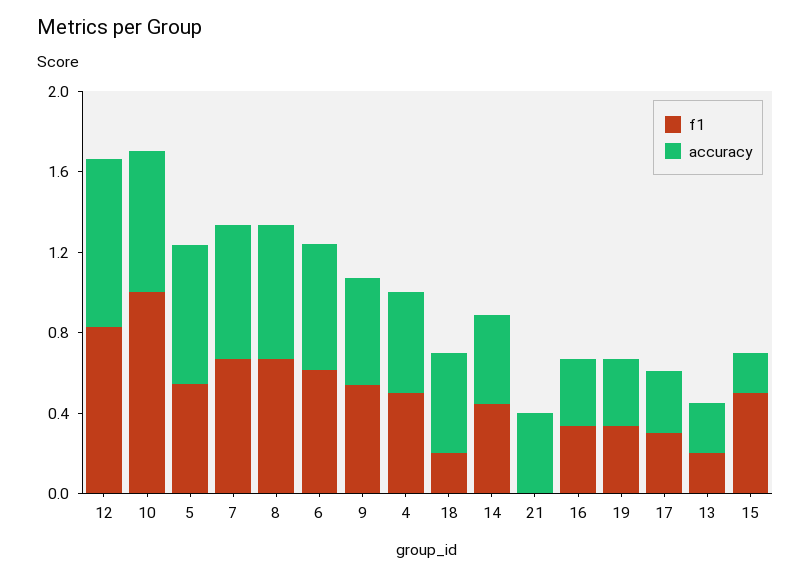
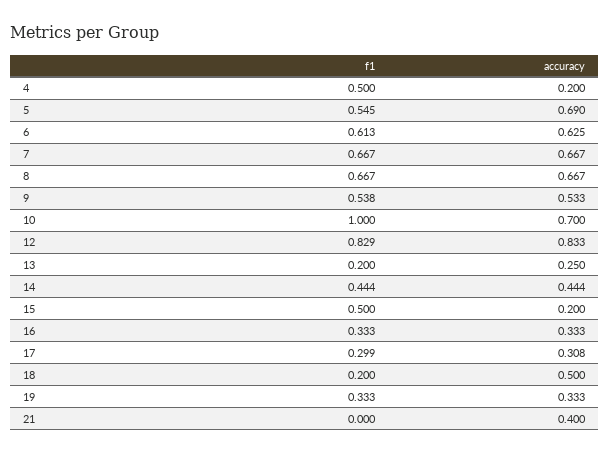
  {
    "f1": {
      "12": 0.829,
      "10": 1,
      "5": 0.545,
      "7": 0.667,
      "8": 0.667,
      "6": 0.613,
      "9": 0.538,
      "4": 0.5,
      "18": 0.2,
      "14": 0.444,
      "21": 0,
      "16": 0.333,
      "19": 0.333,
      "17": 0.299,
      "13": 0.2,
      "15": 0.5
    },
    "accuracy": {
      "12": 0.833,
      "10": 0.7,
      "5": 0.69,
      "7": 0.667,
      "8": 0.667,
      "6": 0.625,
      "9": 0.533,
-     "4": 0.5,
+     "4": 0.2,
      "18": 0.5,
      "14": 0.444,
      "21": 0.4,
      "16": 0.333,
      "19": 0.333,
      "17": 0.308,
      "13": 0.25,
      "15": 0.2
    }
  }

